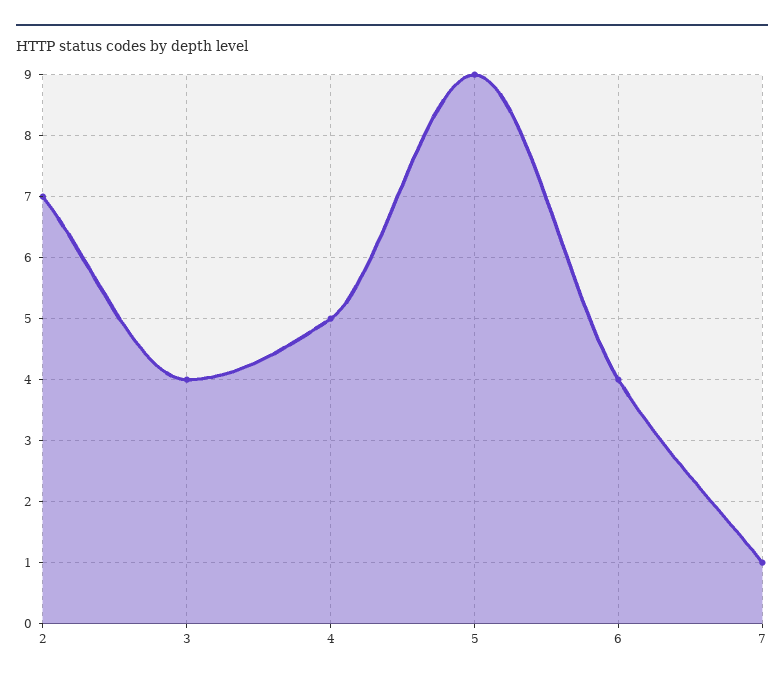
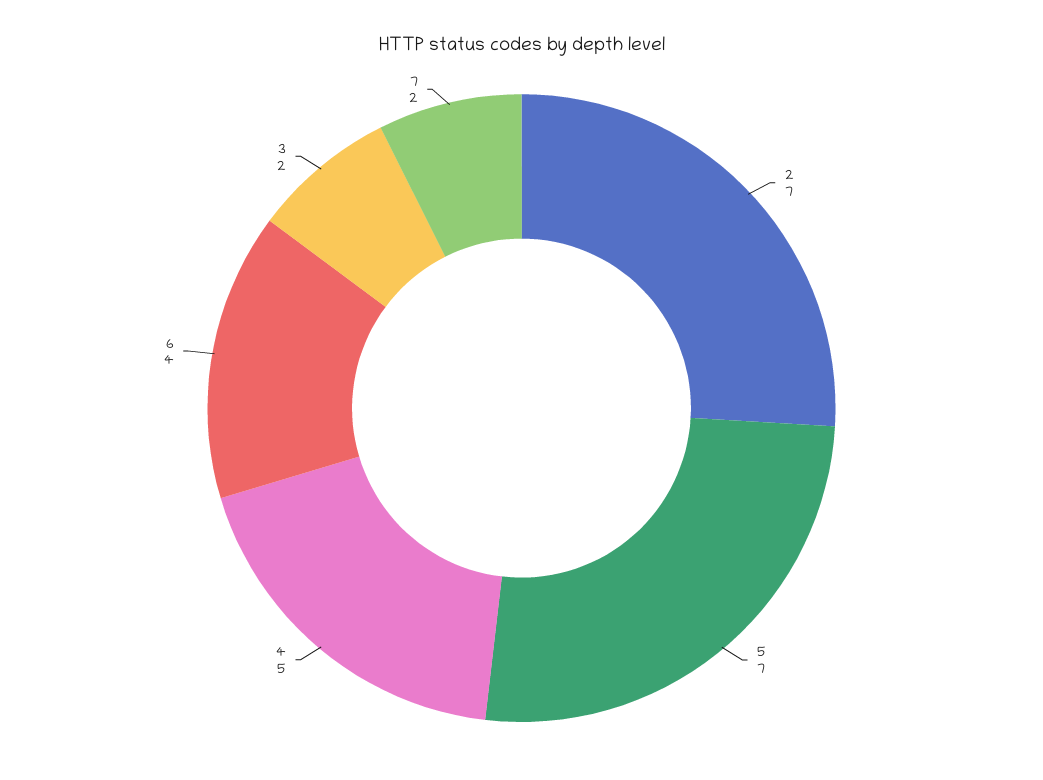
  {
    "2": 7,
-   "3": 4,
+   "3": 2,
    "4": 5,
-   "5": 9,
+   "5": 7,
    "6": 4,
-   "7": 1
+   "7": 2
  }

